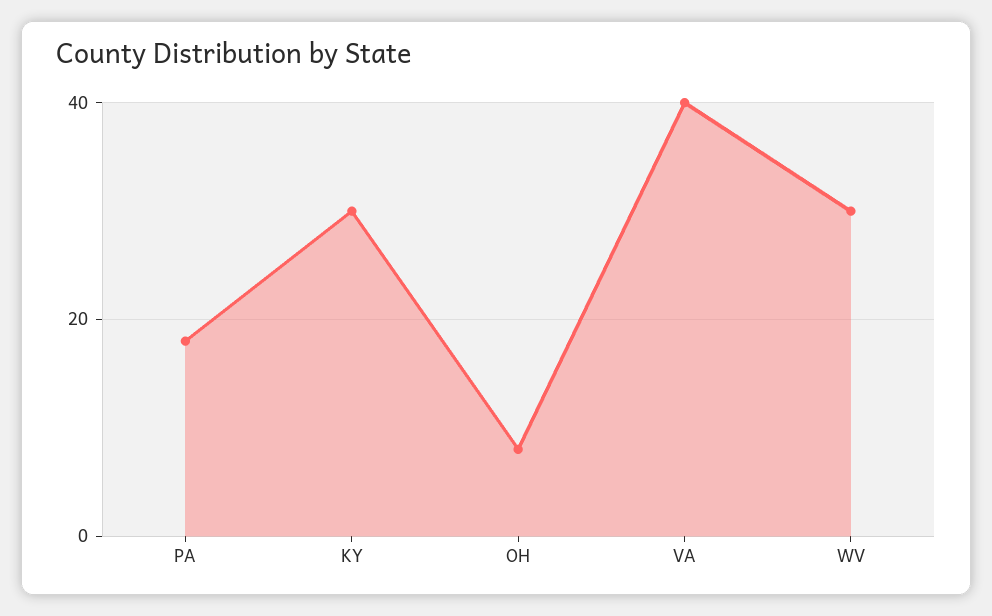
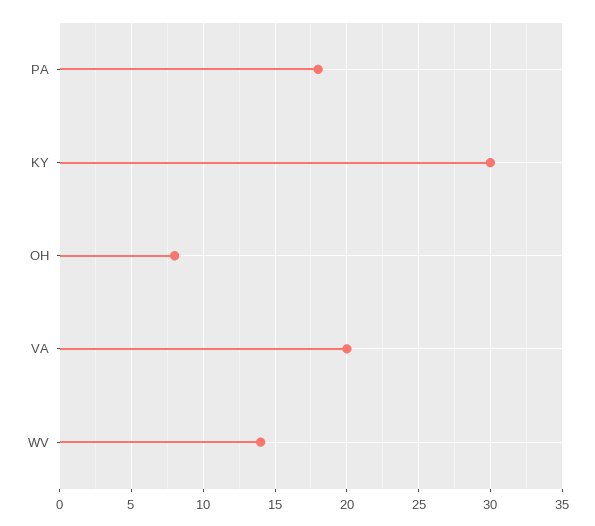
  {
    "PA": 18,
    "KY": 30,
    "OH": 8,
-   "VA": 40,
+   "VA": 20,
-   "WV": 30
+   "WV": 14
  }

